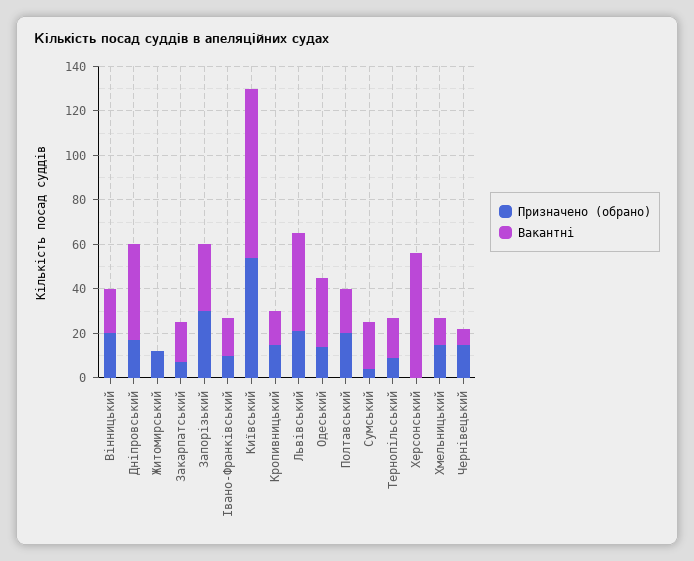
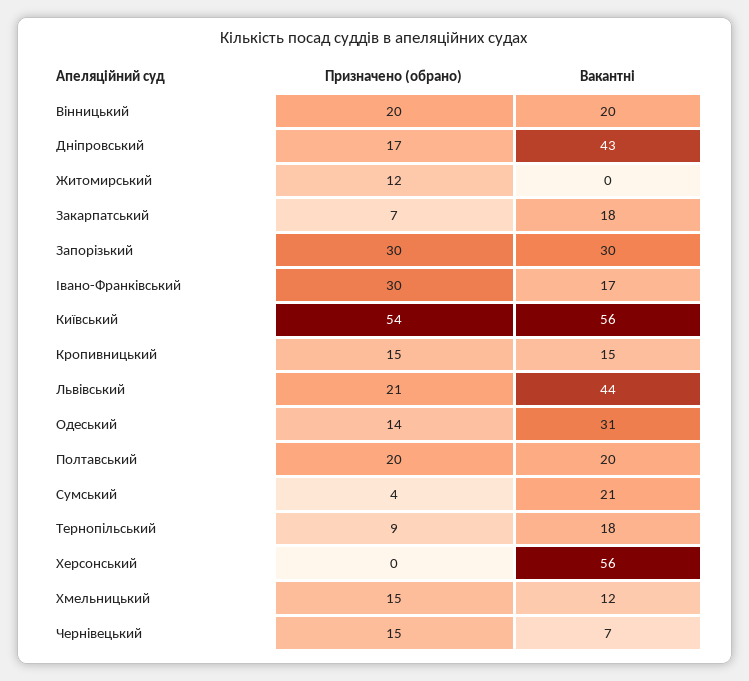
  {
    "Призначено (обрано)": {
      "Вінницький": 20,
      "Дніпровський": 17,
      "Житомирський": 12,
      "Закарпатський": 7,
      "Запорізький": 30,
-     "Івано-Франківський": 10,
+     "Івано-Франківський": 30,
      "Київський": 54,
      "Кропивницький": 15,
      "Львівський": 21,
      "Одеський": 14,
      "Полтавський": 20,
      "Сумський": 4,
      "Тернопільський": 9,
      "Херсонський": 0,
      "Хмельницький": 15,
      "Чернівецький": 15
    },
    "Вакантні": {
      "Вінницький": 20,
      "Дніпровський": 43,
      "Житомирський": 0,
      "Закарпатський": 18,
      "Запорізький": 30,
      "Івано-Франківський": 17,
-     "Київський": 75,
+     "Київський": 56,
      "Кропивницький": 15,
      "Львівський": 44,
      "Одеський": 31,
      "Полтавський": 20,
      "Сумський": 21,
      "Тернопільський": 18,
      "Херсонський": 56,
      "Хмельницький": 12,
      "Чернівецький": 7
    }
  }

